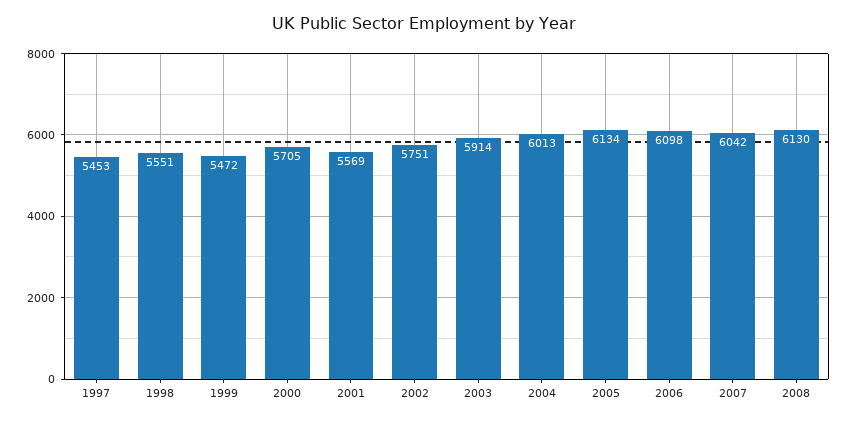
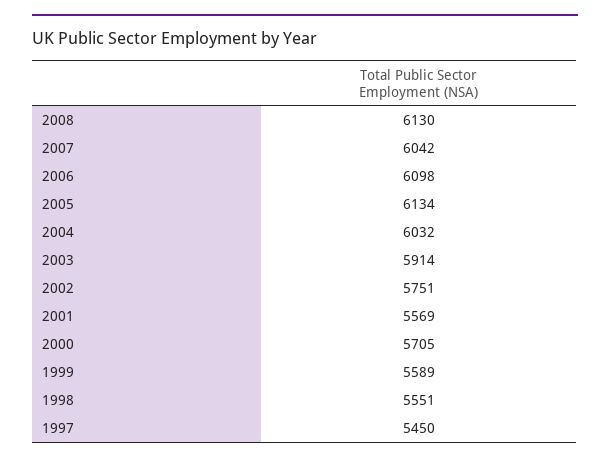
  {
-   "1997": 5453,
+   "1997": 5450,
    "1998": 5551,
-   "1999": 5472,
+   "1999": 5589,
    "2000": 5705,
    "2001": 5569,
    "2002": 5751,
    "2003": 5914,
-   "2004": 6013,
+   "2004": 6032,
    "2005": 6134,
    "2006": 6098,
    "2007": 6042,
    "2008": 6130
  }

